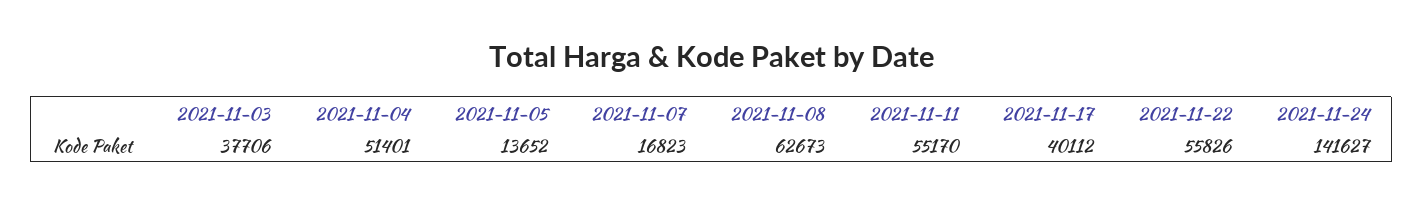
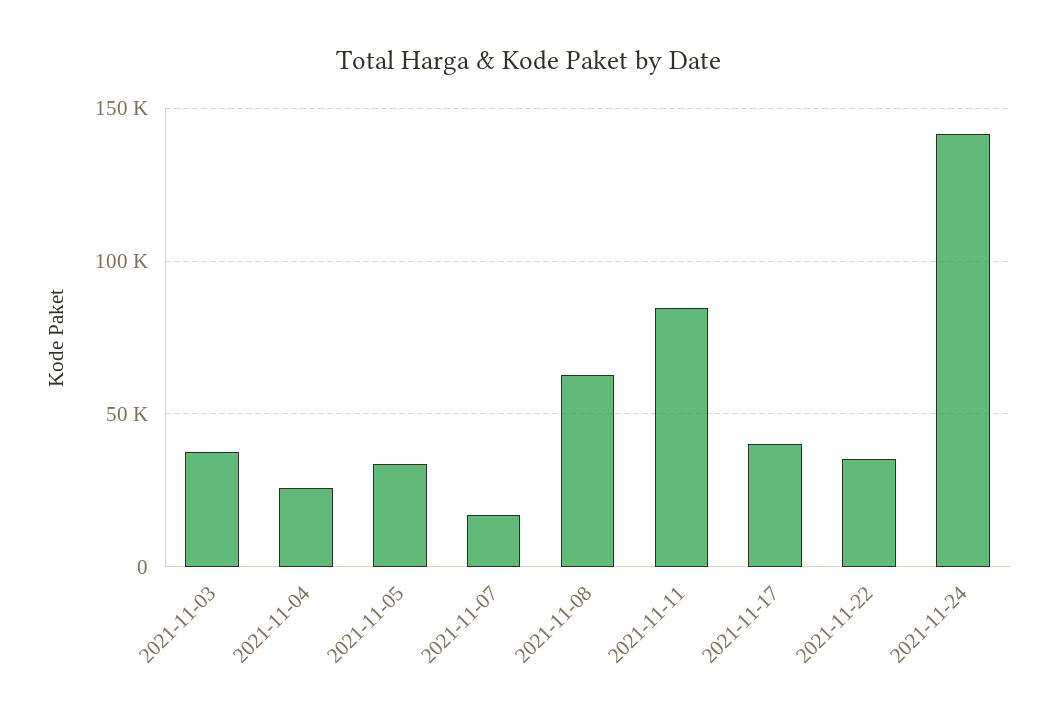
  {
    "2021-11-03": 37706,
-   "2021-11-04": 51401,
+   "2021-11-04": 25000,
-   "2021-11-05": 13652,
+   "2021-11-05": 35000,
    "2021-11-07": 16823,
    "2021-11-08": 62673,
-   "2021-11-11": 55170,
+   "2021-11-11": 85000,
    "2021-11-17": 40112,
-   "2021-11-22": 55826,
+   "2021-11-22": 35000,
    "2021-11-24": 141627
  }

